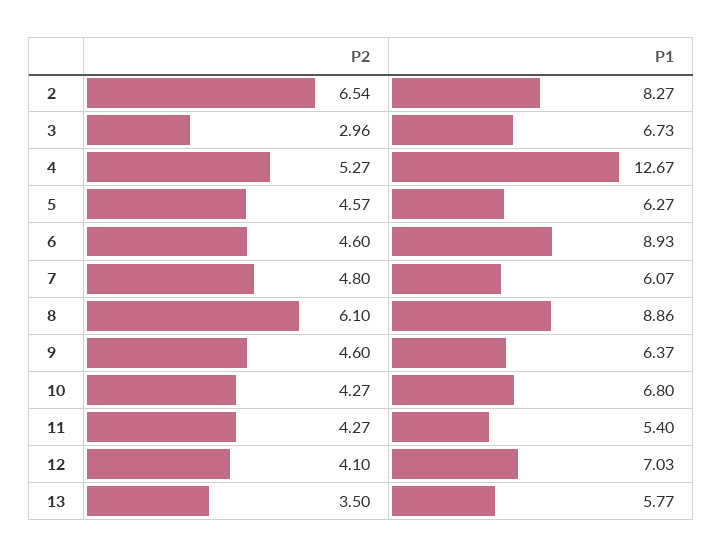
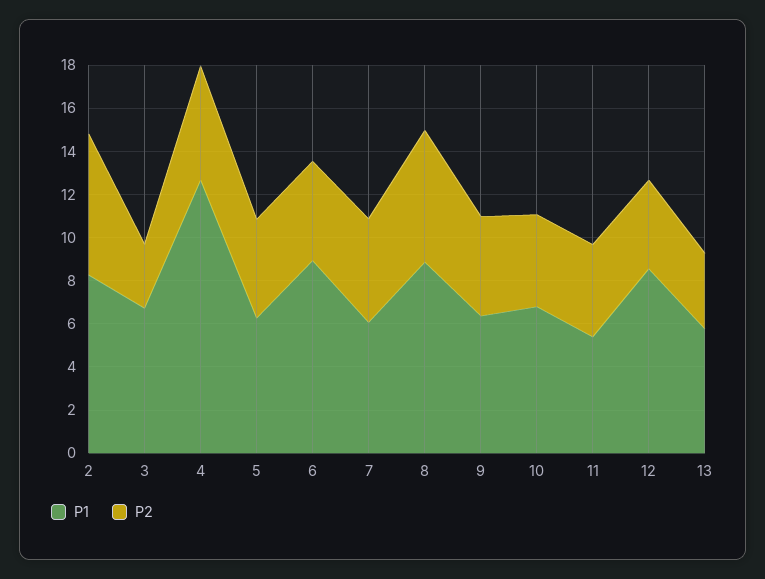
  {
    "P2": {
      "2": 6.54,
      "3": 2.96,
      "4": 5.27,
      "5": 4.57,
      "6": 4.6,
      "7": 4.8,
      "8": 6.1,
      "9": 4.6,
      "10": 4.27,
      "11": 4.27,
      "12": 4.1,
      "13": 3.5
    },
    "P1": {
      "2": 8.27,
      "3": 6.73,
      "4": 12.67,
      "5": 6.27,
      "6": 8.93,
      "7": 6.07,
      "8": 8.86,
      "9": 6.37,
      "10": 6.8,
      "11": 5.4,
-     "12": 7.03,
+     "12": 8.5,
      "13": 5.77
    }
  }

